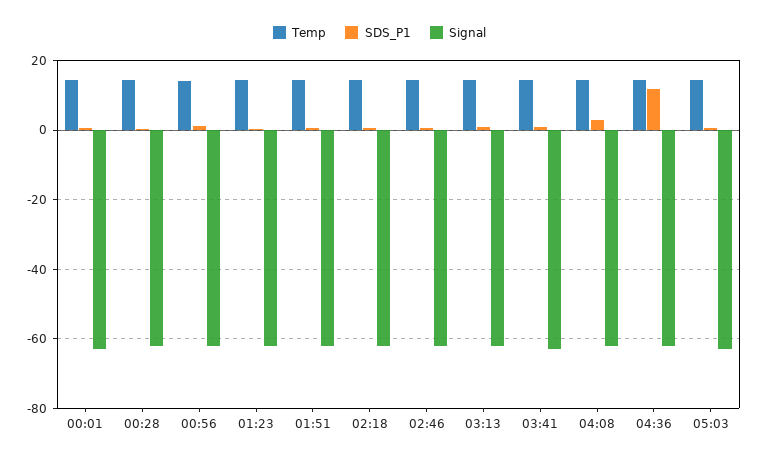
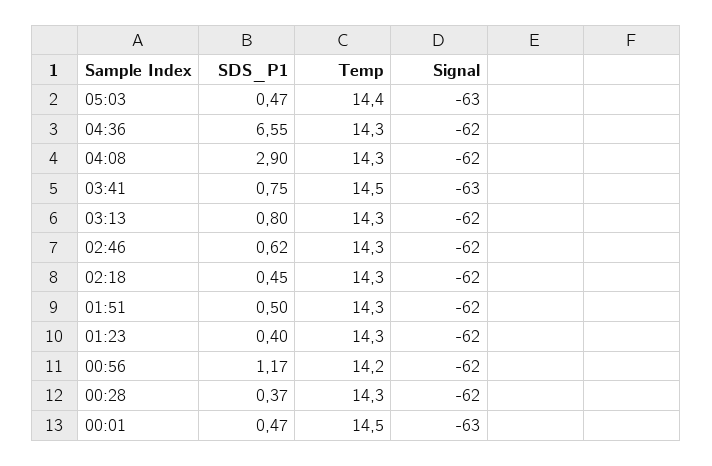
  {
    "Temp": {
      "00:01": 14.5,
      "00:28": 14.3,
      "00:56": 14.2,
      "01:23": 14.3,
      "01:51": 14.3,
      "02:18": 14.3,
      "02:46": 14.3,
      "03:13": 14.3,
      "03:41": 14.5,
      "04:08": 14.3,
      "04:36": 14.3,
      "05:03": 14.4
    },
    "SDS_P1": {
      "00:01": 0.47,
      "00:28": 0.37,
      "00:56": 1.17,
      "01:23": 0.4,
      "01:51": 0.5,
      "02:18": 0.45,
      "02:46": 0.62,
      "03:13": 0.8,
      "03:41": 0.75,
      "04:08": 2.9,
-     "04:36": 12,
+     "04:36": 6.55,
      "05:03": 0.47
    },
    "Signal": {
      "00:01": -63,
      "00:28": -62,
      "00:56": -62,
      "01:23": -62,
      "01:51": -62,
      "02:18": -62,
      "02:46": -62,
      "03:13": -62,
      "03:41": -63,
      "04:08": -62,
      "04:36": -62,
      "05:03": -63
    }
  }

